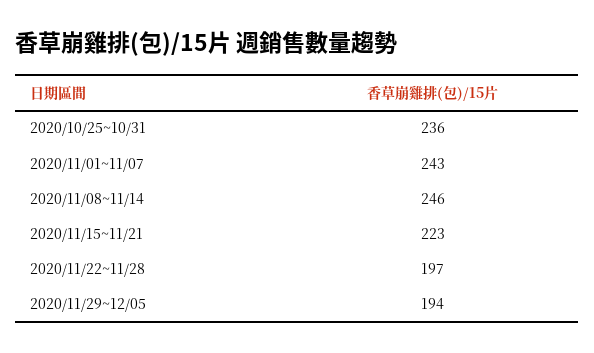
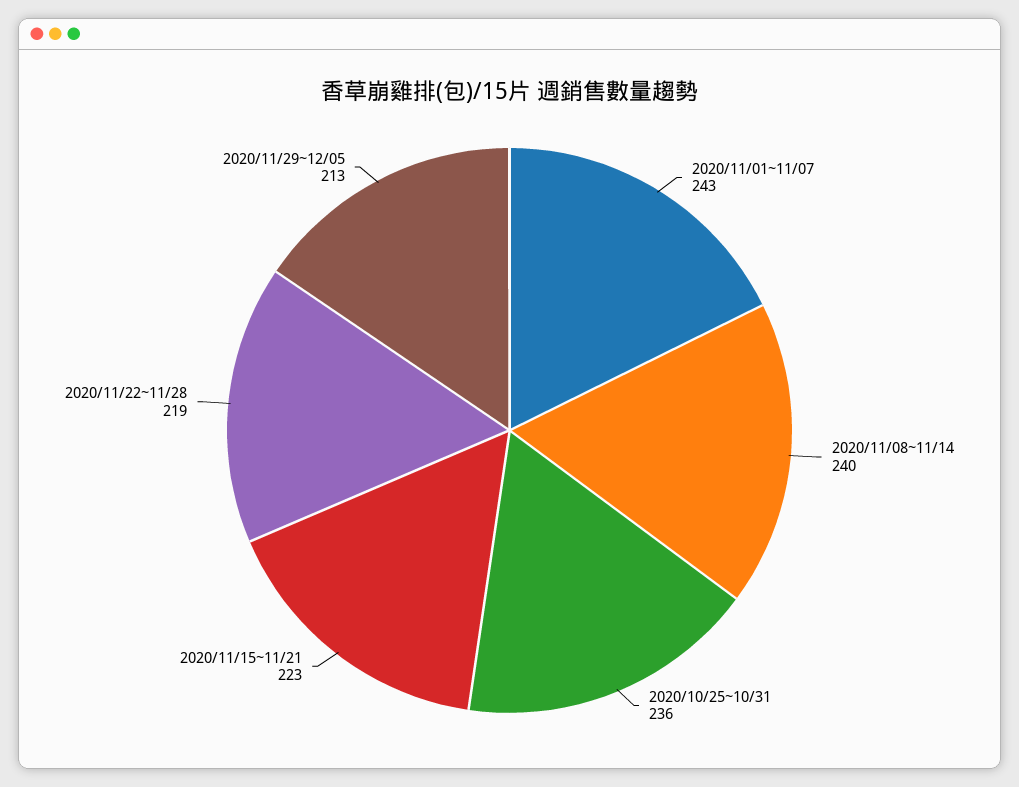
  {
    "2020/10/25~10/31": 236,
    "2020/11/01~11/07": 243,
-   "2020/11/08~11/14": 246,
+   "2020/11/08~11/14": 240,
    "2020/11/15~11/21": 223,
-   "2020/11/22~11/28": 197,
+   "2020/11/22~11/28": 219,
-   "2020/11/29~12/05": 194
+   "2020/11/29~12/05": 213
  }

